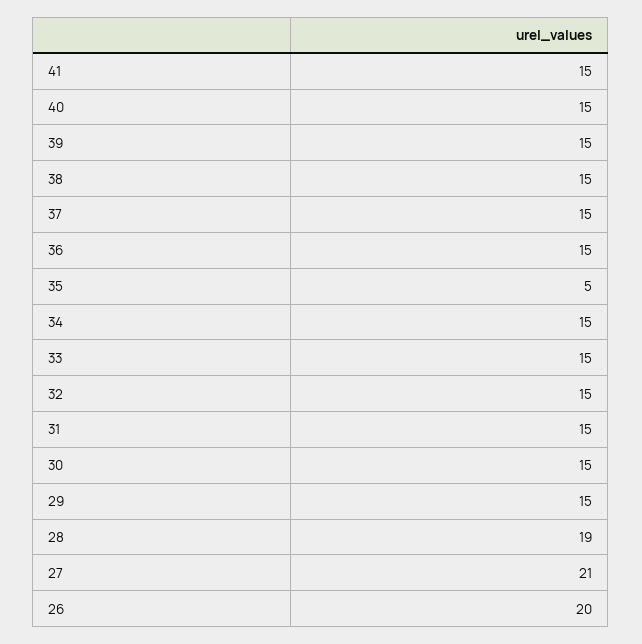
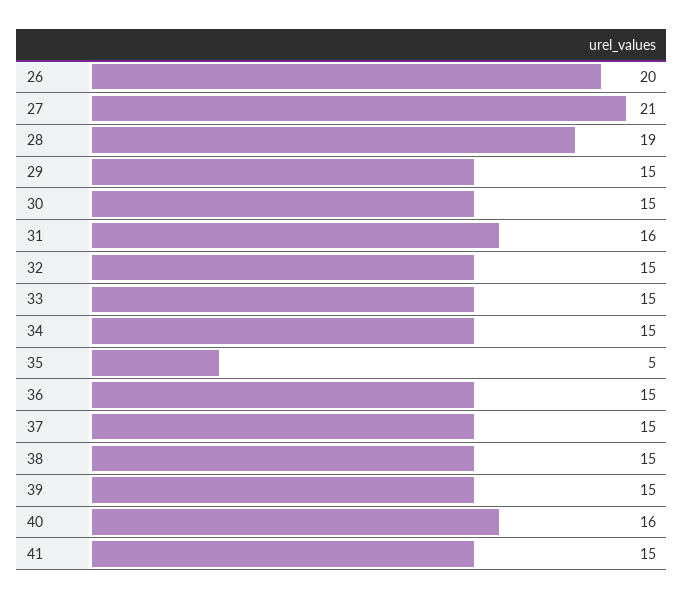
  {
    "41": 15,
-   "40": 15,
+   "40": 16,
    "39": 15,
    "38": 15,
    "37": 15,
    "36": 15,
    "35": 5,
    "34": 15,
    "33": 15,
    "32": 15,
-   "31": 15,
+   "31": 16,
    "30": 15,
    "29": 15,
    "28": 19,
    "27": 21,
    "26": 20
  }

